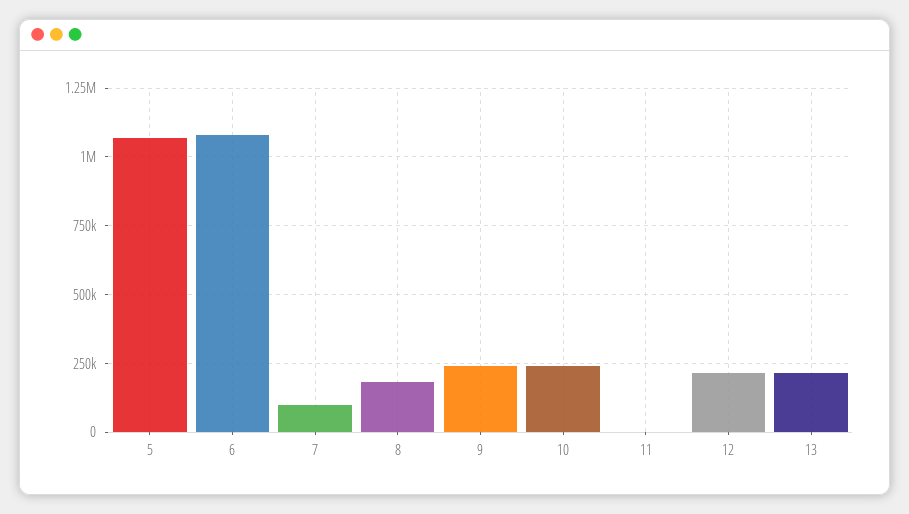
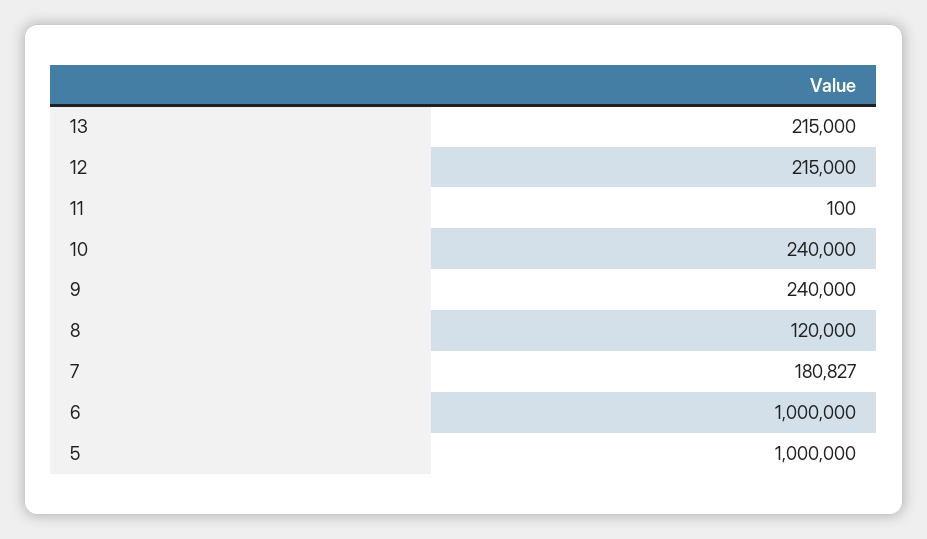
  {
-   "5": 1075000,
+   "5": 1000000,
-   "6": 1075000,
+   "6": 1000000,
-   "7": 100000,
+   "7": 180827,
-   "8": 175000,
+   "8": 120000,
    "9": 240000,
    "10": 240000,
    "11": 100,
    "12": 215000,
    "13": 215000
  }

